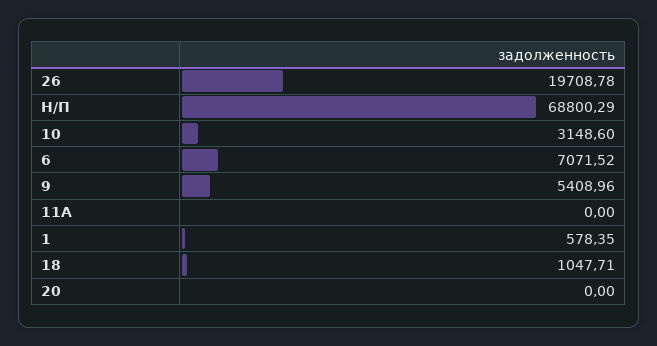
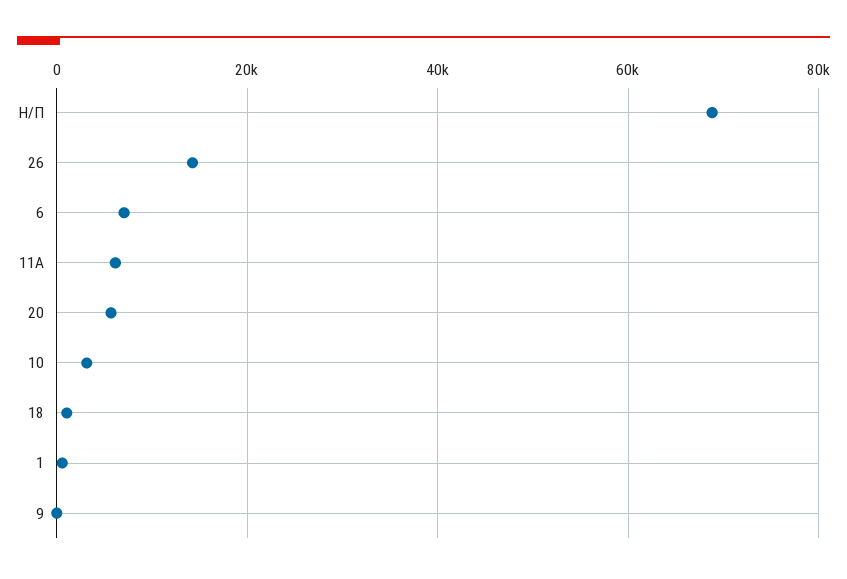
  {
-   "26": 19708.78,
+   "26": 14000,
    "Н/П": 68800.29,
    "10": 3148.6,
    "6": 7071.52,
-   "9": 5408.96,
+   "9": 0,
-   "11А": 0,
+   "11А": 6000,
    "1": 578.35,
    "18": 1047.71,
-   "20": 0
+   "20": 6000
  }

